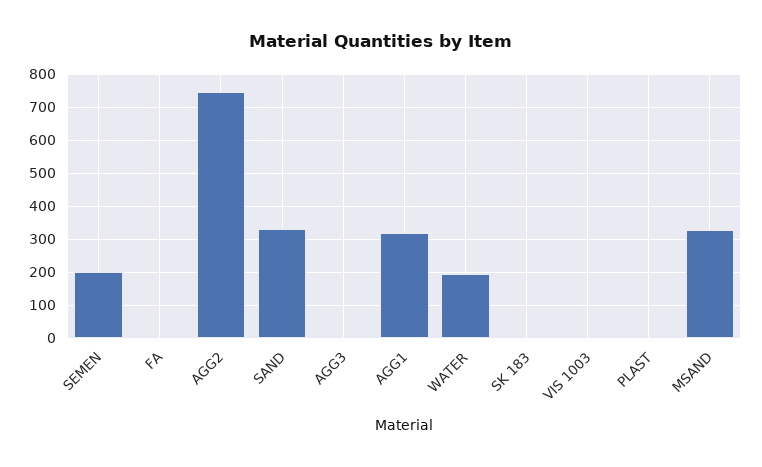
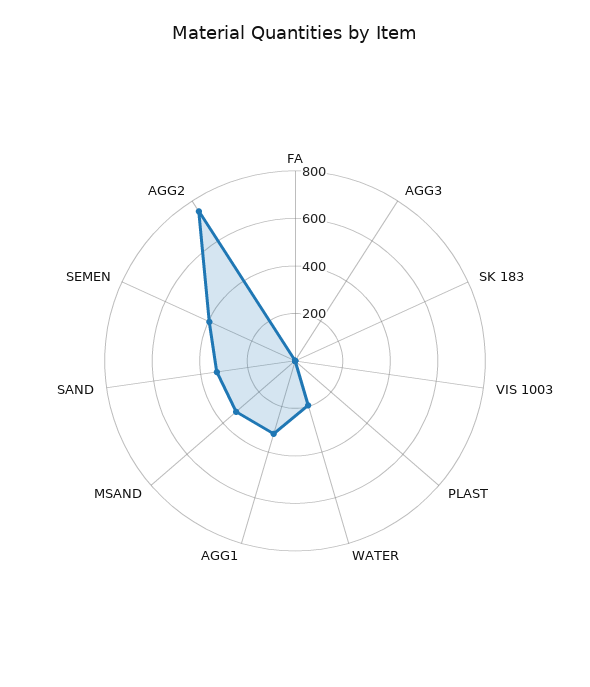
  {
-   "SEMEN": 200,
+   "SEMEN": 400,
    "FA": 0,
    "AGG2": 740,
    "SAND": 340,
    "AGG3": 0,
    "AGG1": 320,
    "WATER": 200,
    "SK 183": 0,
    "VIS 1003": 0,
    "PLAST": 0,
    "MSAND": 320
  }

